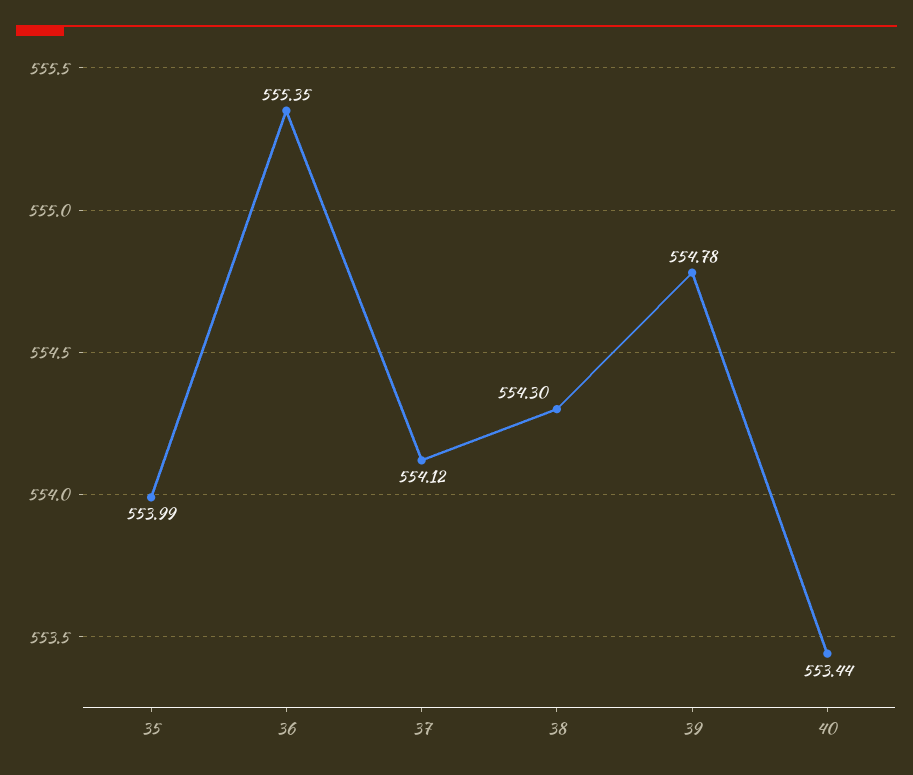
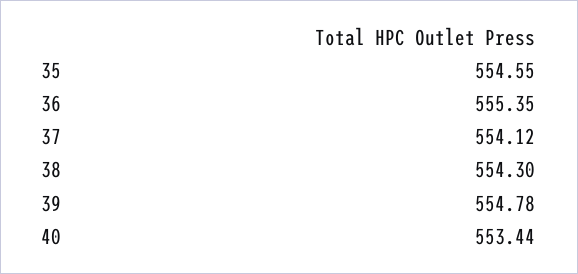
  {
-   "35": 553.99,
+   "35": 554.55,
    "36": 555.35,
    "37": 554.12,
    "38": 554.3,
    "39": 554.78,
    "40": 553.44
  }

